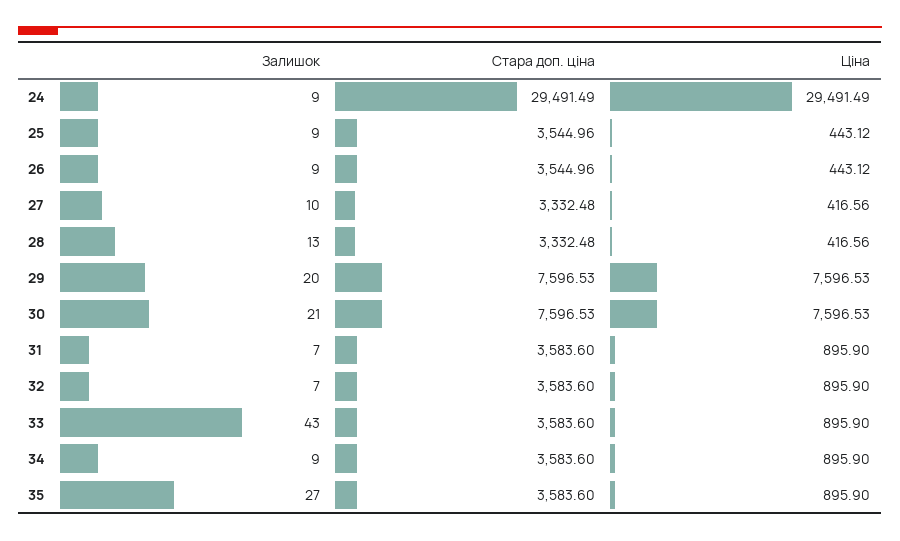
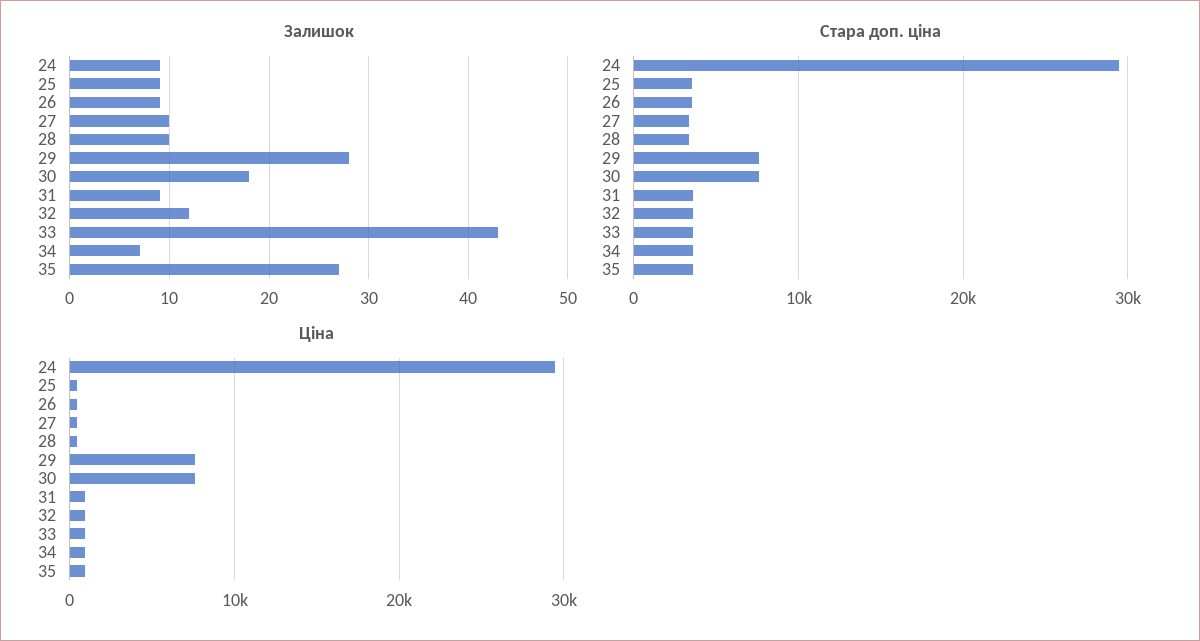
  {
    "Залишок": {
      "24": 9,
      "25": 9,
      "26": 9,
      "27": 10,
-     "28": 13,
+     "28": 10,
-     "29": 20,
+     "29": 28,
-     "30": 21,
+     "30": 18,
-     "31": 7,
+     "31": 9,
-     "32": 7,
+     "32": 12,
      "33": 43,
-     "34": 9,
+     "34": 7,
      "35": 27
    },
    "Стара доп. ціна": {
      "24": 29491.49,
      "25": 3544.96,
      "26": 3544.96,
      "27": 3332.48,
      "28": 3332.48,
      "29": 7596.53,
      "30": 7596.53,
      "31": 3583.6,
      "32": 3583.6,
      "33": 3583.6,
      "34": 3583.6,
      "35": 3583.6
    },
    "Ціна": {
      "24": 29491.49,
      "25": 443.12,
      "26": 443.12,
      "27": 416.56,
      "28": 416.56,
      "29": 7596.53,
      "30": 7596.53,
      "31": 895.9,
      "32": 895.9,
      "33": 895.9,
      "34": 895.9,
      "35": 895.9
    }
  }

